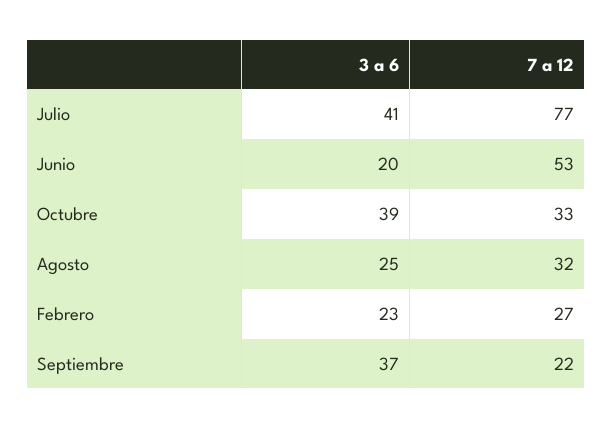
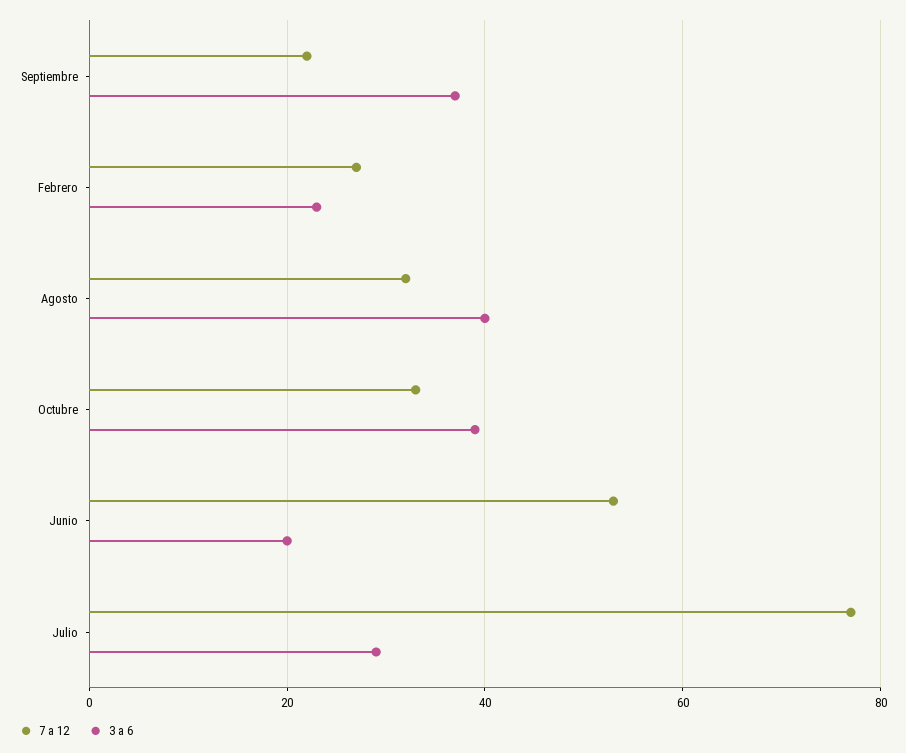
  {
    "3 a 6": {
-     "Julio": 41,
+     "Julio": 30,
      "Junio": 20,
      "Octubre": 39,
-     "Agosto": 25,
+     "Agosto": 40,
      "Febrero": 23,
      "Septiembre": 37
    },
    "7 a 12": {
      "Julio": 77,
      "Junio": 53,
      "Octubre": 33,
      "Agosto": 32,
      "Febrero": 27,
      "Septiembre": 22
    }
  }

